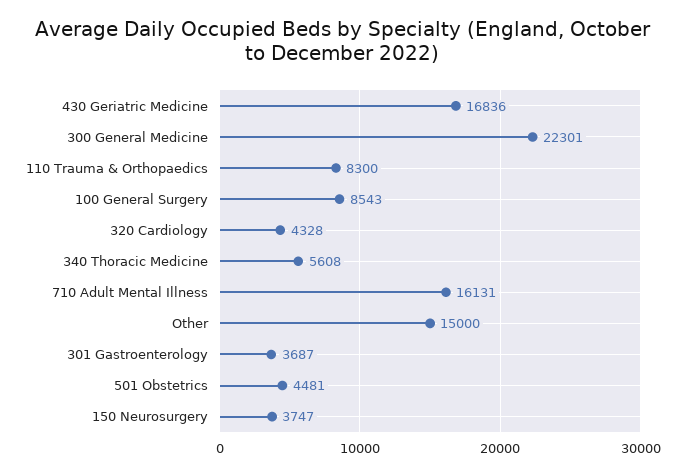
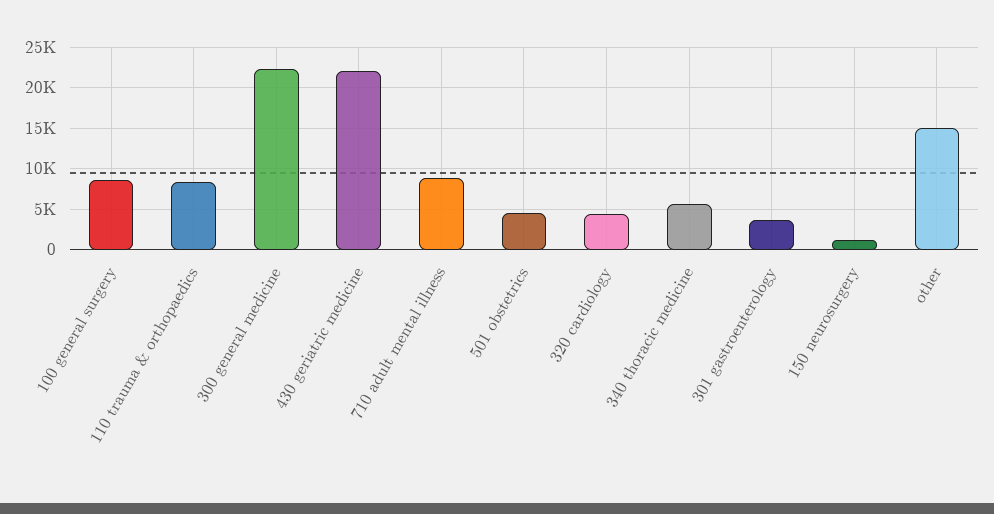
  {
-   "430 Geriatric Medicine": 16836,
+   "430 Geriatric Medicine": 22000,
    "300 General Medicine": 22301,
    "110 Trauma & Orthopaedics": 8300,
    "100 General Surgery": 8543,
    "320 Cardiology": 4328,
    "340 Thoracic Medicine": 5608,
-   "710 Adult Mental Illness": 16131,
+   "710 Adult Mental Illness": 9000,
    "Other": 15000,
    "301 Gastroenterology": 3687,
    "501 Obstetrics": 4481,
-   "150 Neurosurgery": 3747
+   "150 Neurosurgery": 1000
  }

